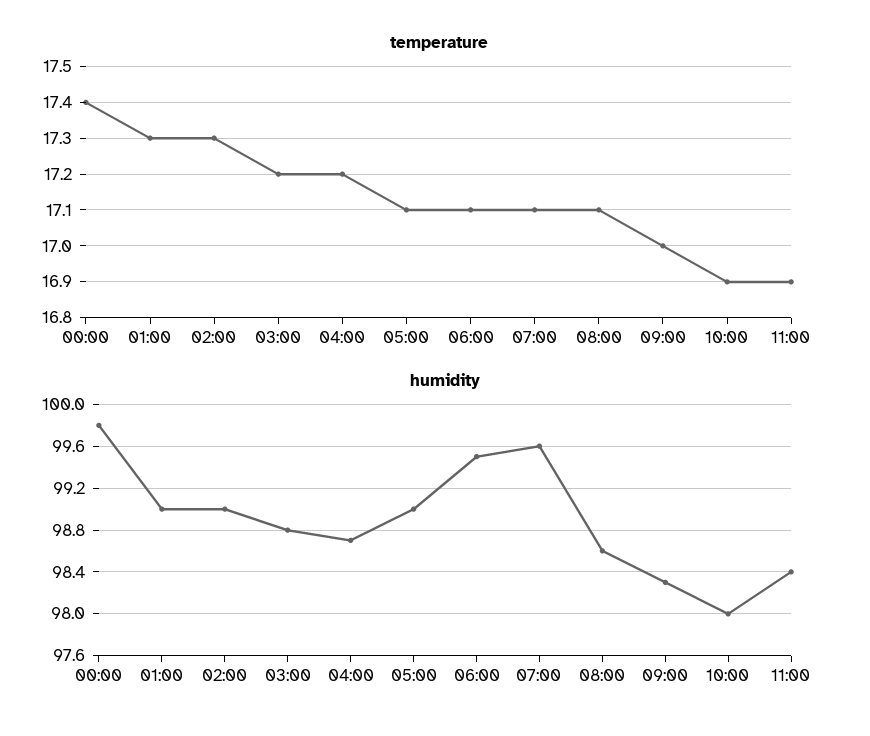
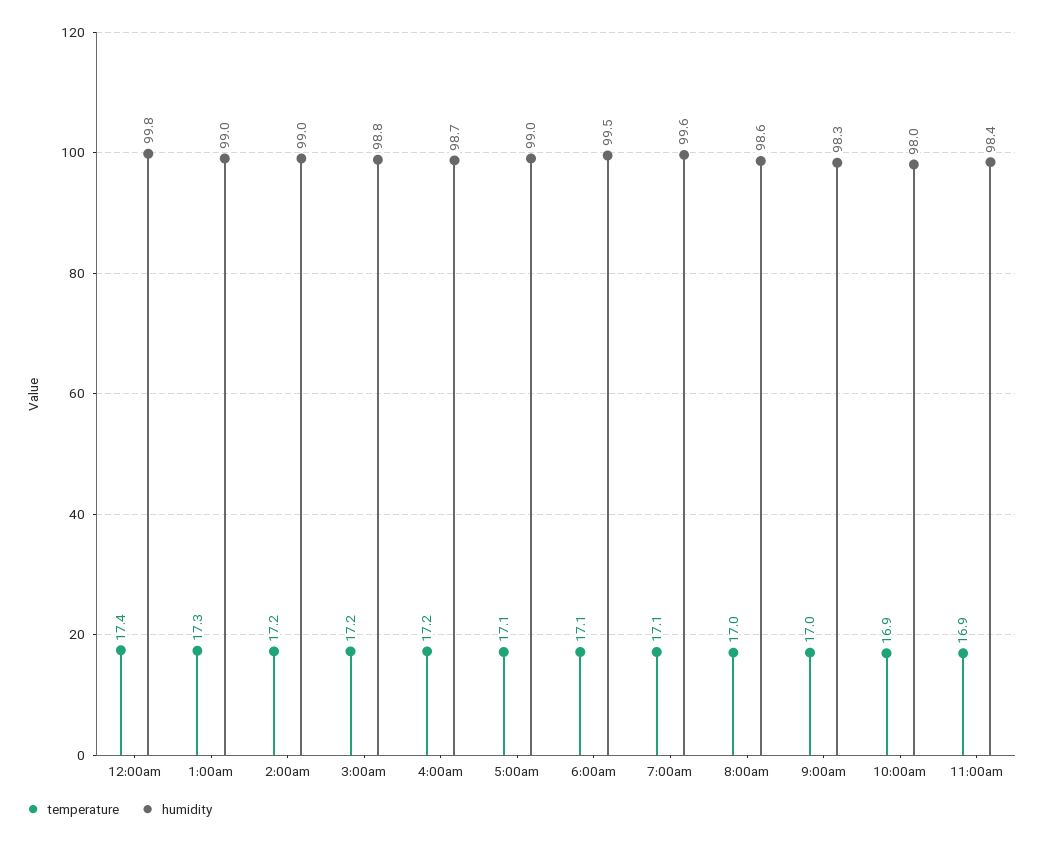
  {
    "temperature": {
      "00:00": 17.4,
      "01:00": 17.3,
-     "02:00": 17.3,
+     "02:00": 17.2,
      "03:00": 17.2,
      "04:00": 17.2,
      "05:00": 17.1,
      "06:00": 17.1,
      "07:00": 17.1,
-     "08:00": 17.1,
+     "08:00": 17,
      "09:00": 17,
      "10:00": 16.9,
      "11:00": 16.9
    },
    "humidity": {
      "00:00": 99.8,
      "01:00": 99,
      "02:00": 99,
      "03:00": 98.8,
      "04:00": 98.7,
      "05:00": 99,
      "06:00": 99.5,
      "07:00": 99.6,
      "08:00": 98.6,
      "09:00": 98.3,
      "10:00": 98,
      "11:00": 98.4
    }
  }

